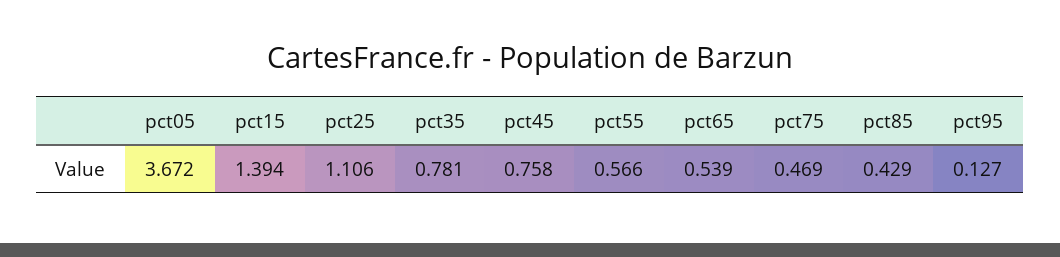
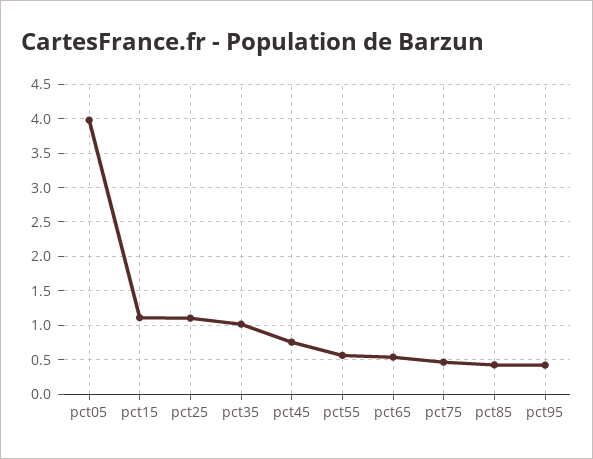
  {
-   "pct05": 3.672,
+   "pct05": 4,
-   "pct15": 1.394,
+   "pct15": 1.1,
    "pct25": 1.106,
-   "pct35": 0.781,
+   "pct35": 1,
    "pct45": 0.758,
    "pct55": 0.566,
    "pct65": 0.539,
    "pct75": 0.469,
    "pct85": 0.429,
-   "pct95": 0.127
+   "pct95": 0.4
  }

